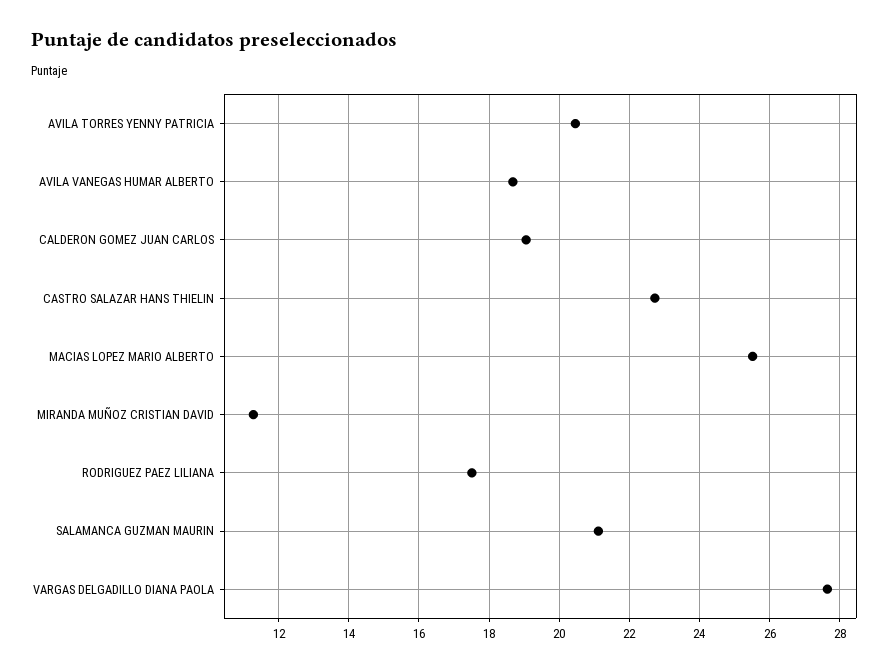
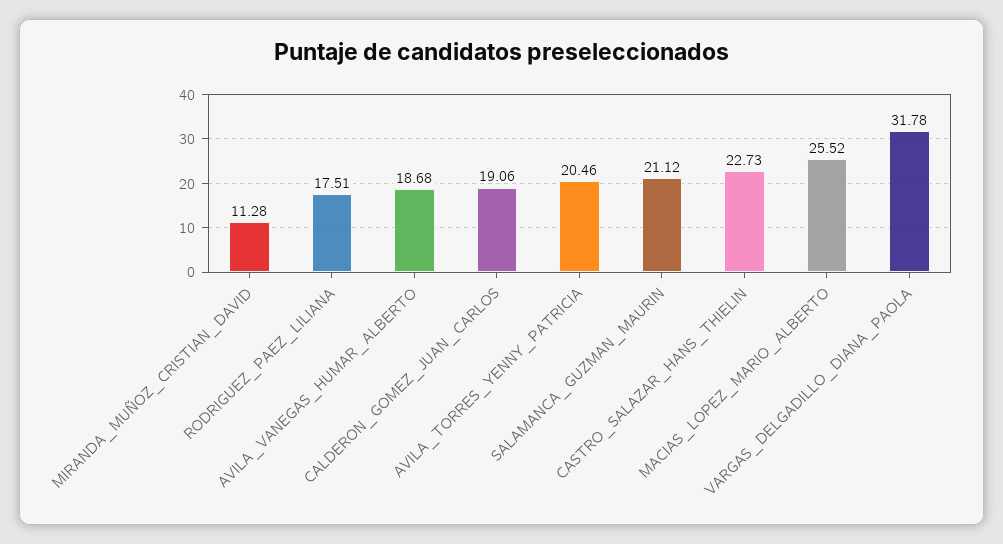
  {
    "AVILA TORRES YENNY PATRICIA": 20.46,
    "AVILA VANEGAS HUMAR ALBERTO": 18.68,
    "CALDERON GOMEZ JUAN CARLOS": 19.06,
    "CASTRO SALAZAR HANS THIELIN": 22.73,
    "MACIAS LOPEZ MARIO ALBERTO": 25.52,
    "MIRANDA MUÑOZ CRISTIAN DAVID": 11.28,
    "RODRIGUEZ PAEZ LILIANA": 17.51,
    "SALAMANCA GUZMAN MAURIN": 21.12,
-   "VARGAS DELGADILLO DIANA PAOLA": 27.6
+   "VARGAS DELGADILLO DIANA PAOLA": 31.78
  }

